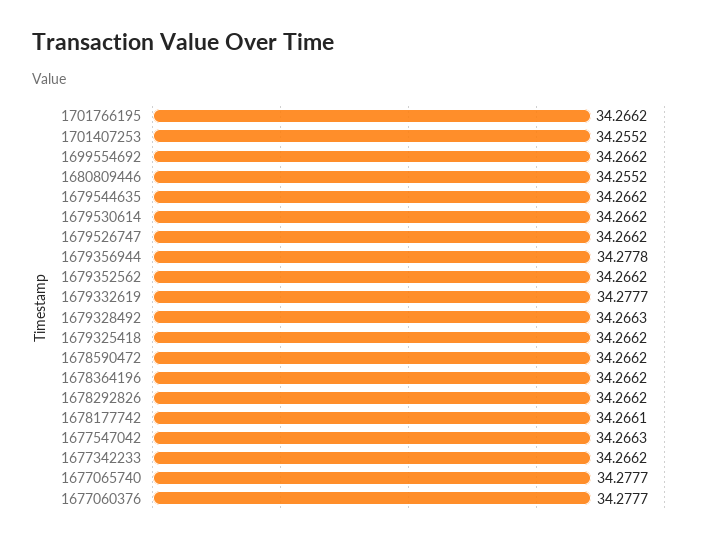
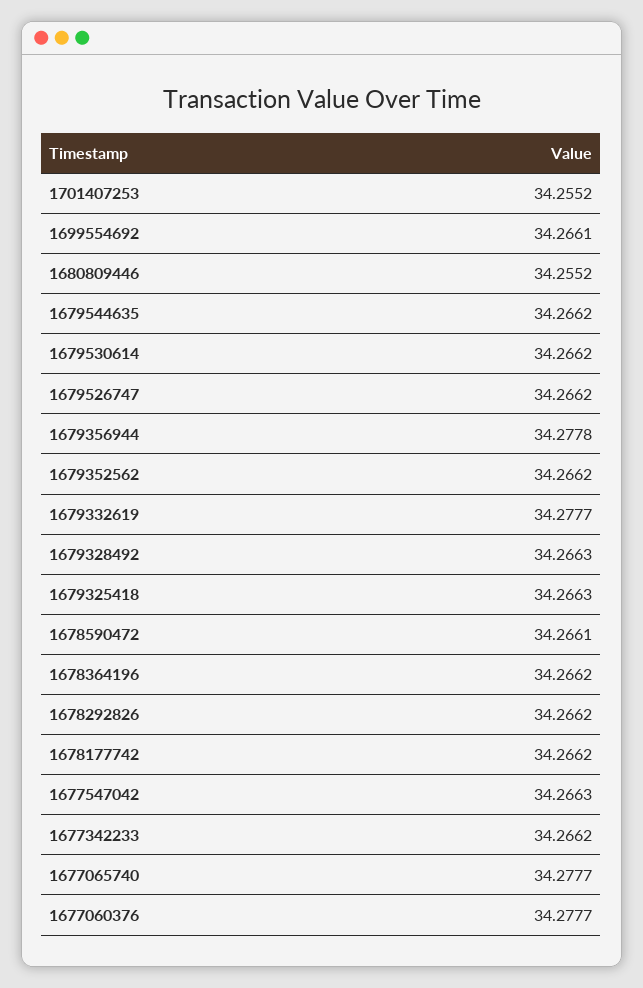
  {
-   "1701766195": 34.2662,
    "1701407253": 34.2552,
-   "1699554692": 34.2662,
+   "1699554692": 34.2661,
    "1680809446": 34.2552,
    "1679544635": 34.2662,
    "1679530614": 34.2662,
    "1679526747": 34.2662,
    "1679356944": 34.2778,
    "1679352562": 34.2662,
    "1679332619": 34.2777,
    "1679328492": 34.2663,
-   "1679325418": 34.2662,
+   "1679325418": 34.2663,
-   "1678590472": 34.2662,
+   "1678590472": 34.2661,
    "1678364196": 34.2662,
    "1678292826": 34.2662,
-   "1678177742": 34.2661,
+   "1678177742": 34.2662,
    "1677547042": 34.2663,
    "1677342233": 34.2662,
    "1677065740": 34.2777,
    "1677060376": 34.2777
  }

